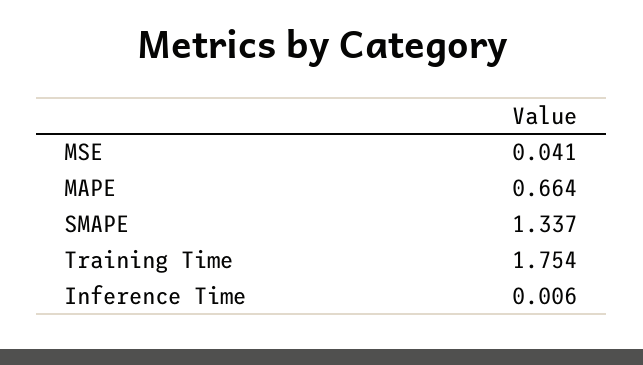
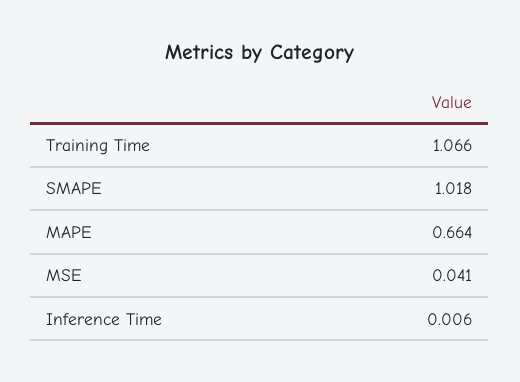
  {
    "MSE": 0.041,
    "MAPE": 0.664,
-   "SMAPE": 1.337,
+   "SMAPE": 1.018,
-   "Training Time": 1.754,
+   "Training Time": 1.066,
    "Inference Time": 0.006
  }

